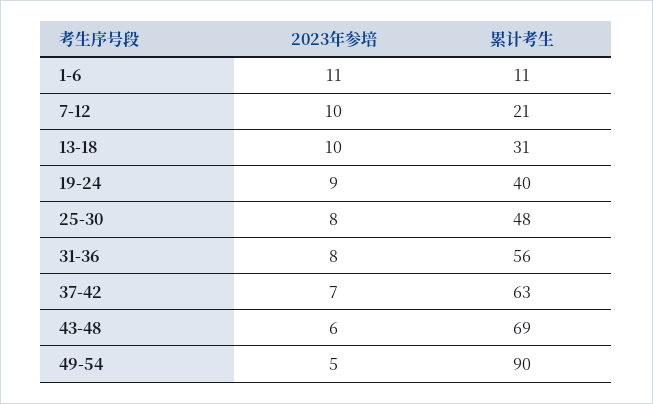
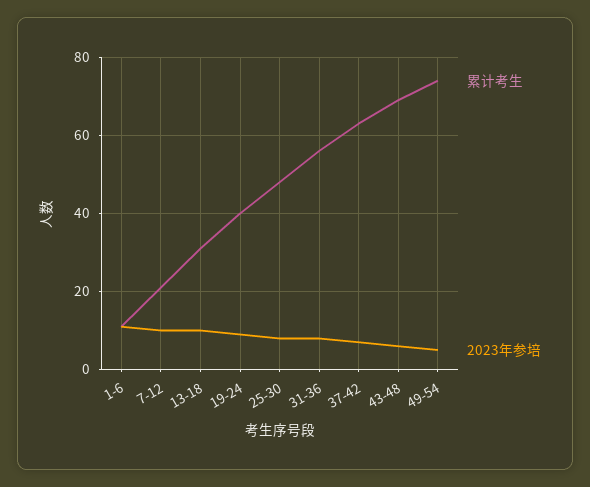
  {
    "2023年参培": {
      "1-6": 11,
      "7-12": 10,
      "13-18": 10,
      "19-24": 9,
      "25-30": 8,
      "31-36": 8,
      "37-42": 7,
      "43-48": 6,
      "49-54": 5
    },
    "累计考生": {
      "1-6": 11,
      "7-12": 21,
      "13-18": 31,
      "19-24": 40,
      "25-30": 48,
      "31-36": 56,
      "37-42": 63,
      "43-48": 69,
-     "49-54": 90
+     "49-54": 75
    }
  }

